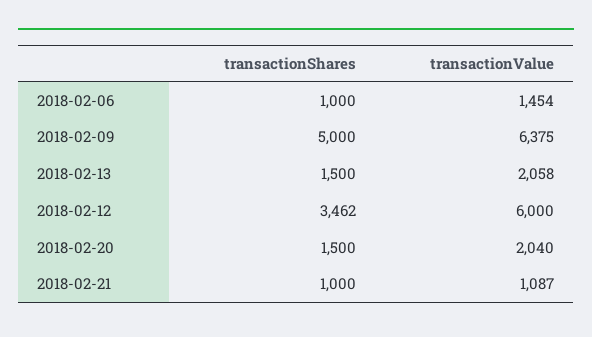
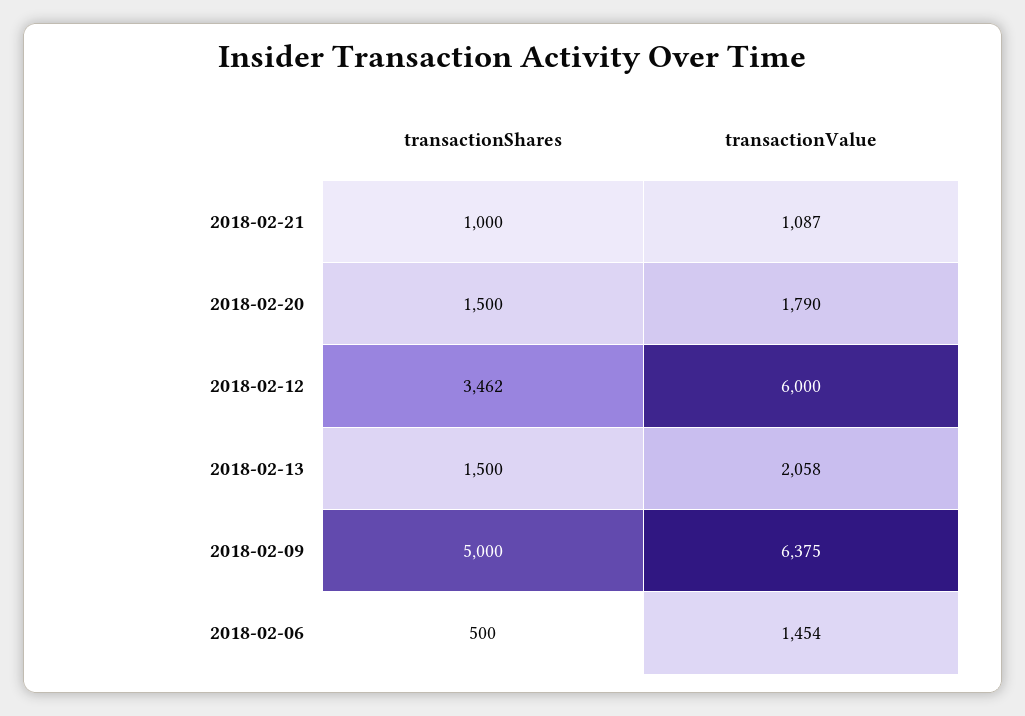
  {
    "transactionShares": {
-     "2018-02-06": 1000,
+     "2018-02-06": 500,
      "2018-02-09": 5000,
      "2018-02-13": 1500,
      "2018-02-12": 3462,
      "2018-02-20": 1500,
      "2018-02-21": 1000
    },
    "transactionValue": {
      "2018-02-06": 1454,
      "2018-02-09": 6375,
      "2018-02-13": 2058,
      "2018-02-12": 6000,
-     "2018-02-20": 2040,
+     "2018-02-20": 1790,
      "2018-02-21": 1087
    }
  }

